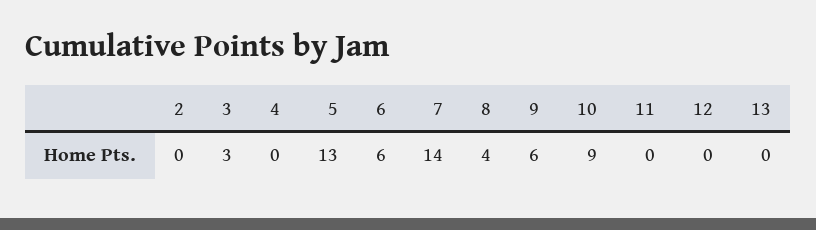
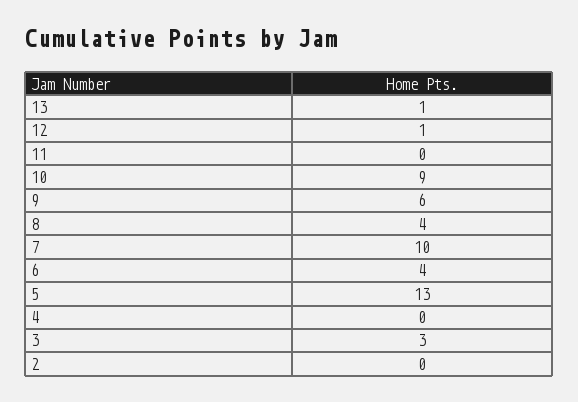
  {
    "2": 0,
    "3": 3,
    "4": 0,
    "5": 13,
-   "6": 6,
+   "6": 4,
-   "7": 14,
+   "7": 10,
    "8": 4,
    "9": 6,
    "10": 9,
    "11": 0,
-   "12": 0,
+   "12": 1,
-   "13": 0
+   "13": 1
  }

